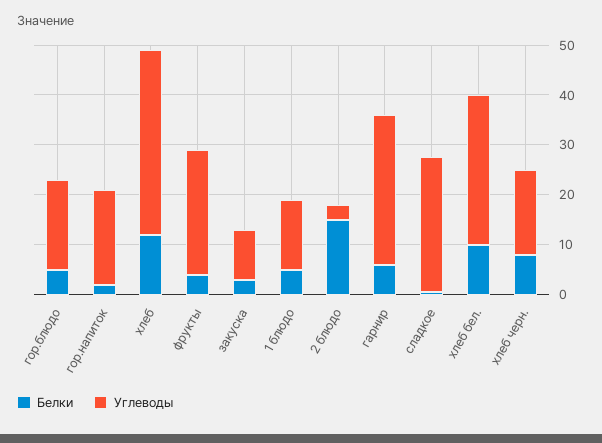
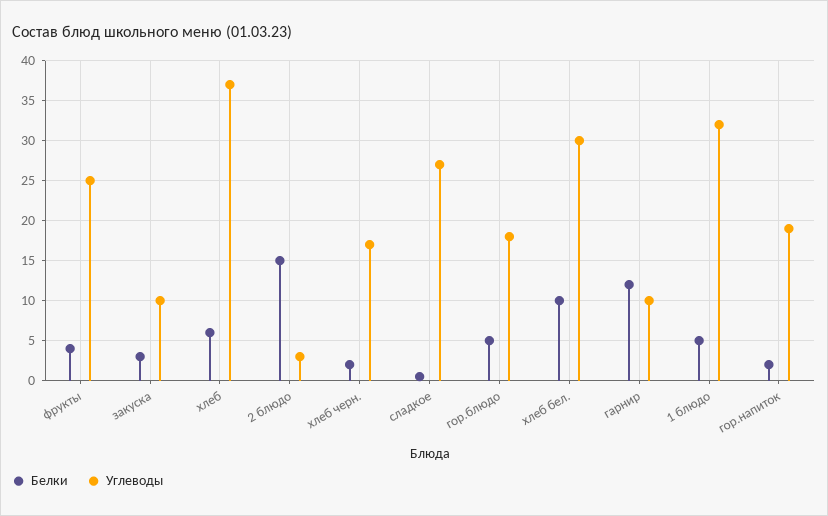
  {
    "Белки": {
      "гор.блюдо": 5,
      "гор.напиток": 2,
-     "хлеб": 12,
+     "хлеб": 6,
      "фрукты": 4,
      "закуска": 3,
      "1 блюдо": 5,
      "2 блюдо": 15,
-     "гарнир": 6,
+     "гарнир": 12,
      "сладкое": 1,
      "хлеб бел.": 10,
-     "хлеб черн.": 8
+     "хлеб черн.": 2
    },
    "Углеводы": {
      "гор.блюдо": 18,
      "гор.напиток": 19,
      "хлеб": 37,
      "фрукты": 25,
      "закуска": 10,
-     "1 блюдо": 14,
+     "1 блюдо": 32,
      "2 блюдо": 3,
-     "гарнир": 30,
+     "гарнир": 10,
      "сладкое": 27,
      "хлеб бел.": 30,
      "хлеб черн.": 17
    }
  }

